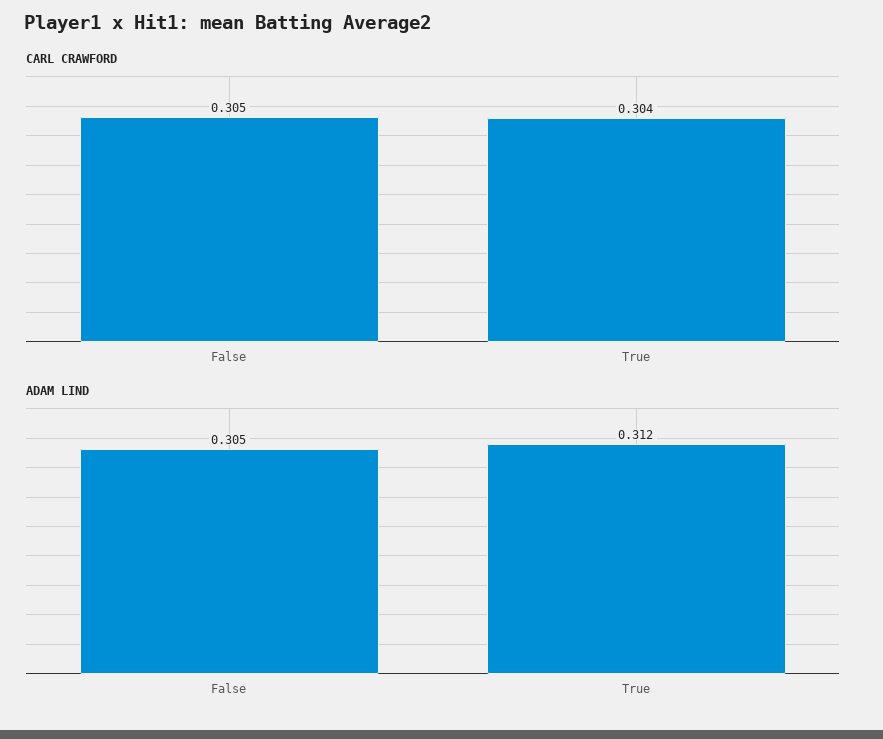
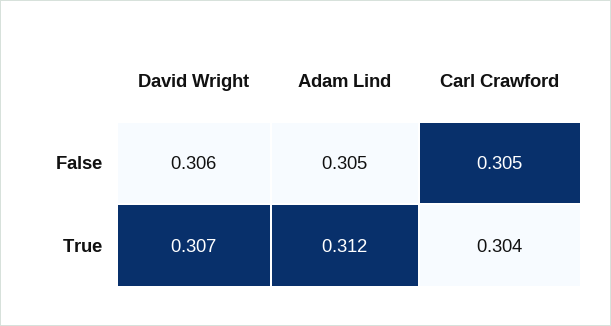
  {
    "CARL CRAWFORD": {
      "False": 0.305,
      "True": 0.304
    },
    "ADAM LIND": {
      "False": 0.305,
      "True": 0.312
-   }
+   },
+   "David Wright": {
+     "False": 0.306,
+     "True": 0.307
+   }
  }

